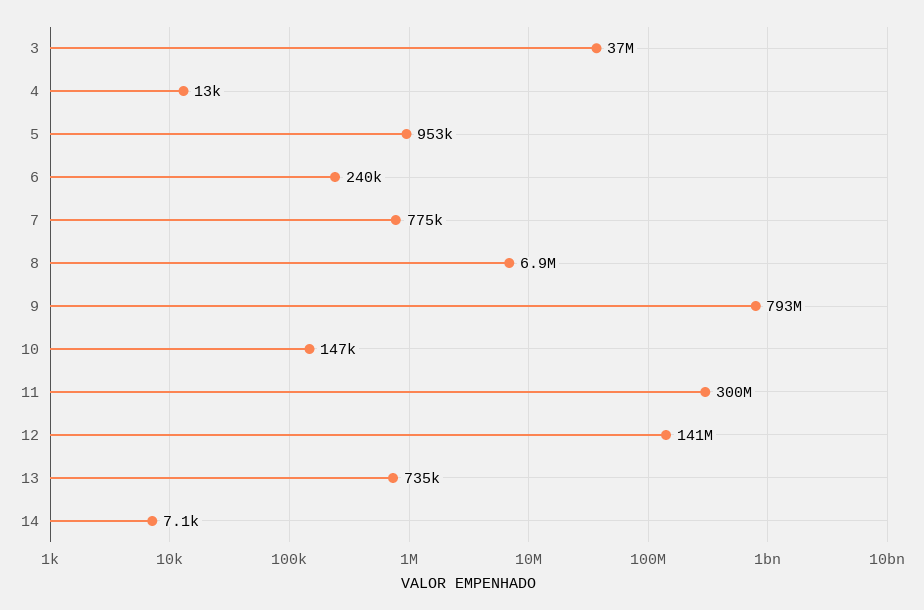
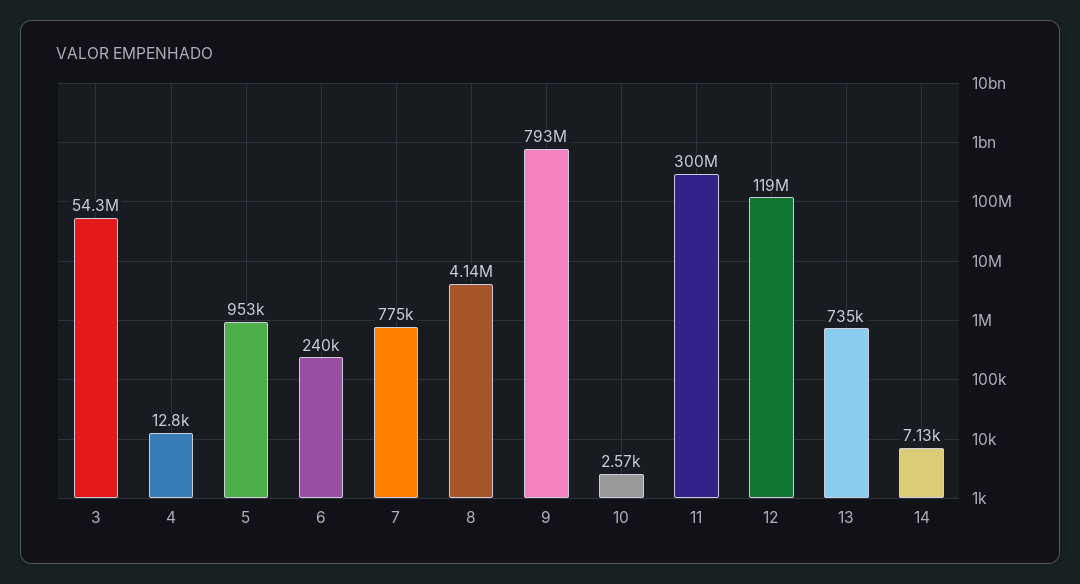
  {
-   "3": 37000000,
+   "3": 54300000,
    "4": 12800,
    "5": 953000,
    "6": 240000,
    "7": 775000,
-   "8": 6900000,
+   "8": 4140000,
    "9": 793000000,
-   "10": 147000,
+   "10": 2570,
    "11": 300000000,
-   "12": 141000000,
+   "12": 119000000,
    "13": 735000,
    "14": 7130
  }

